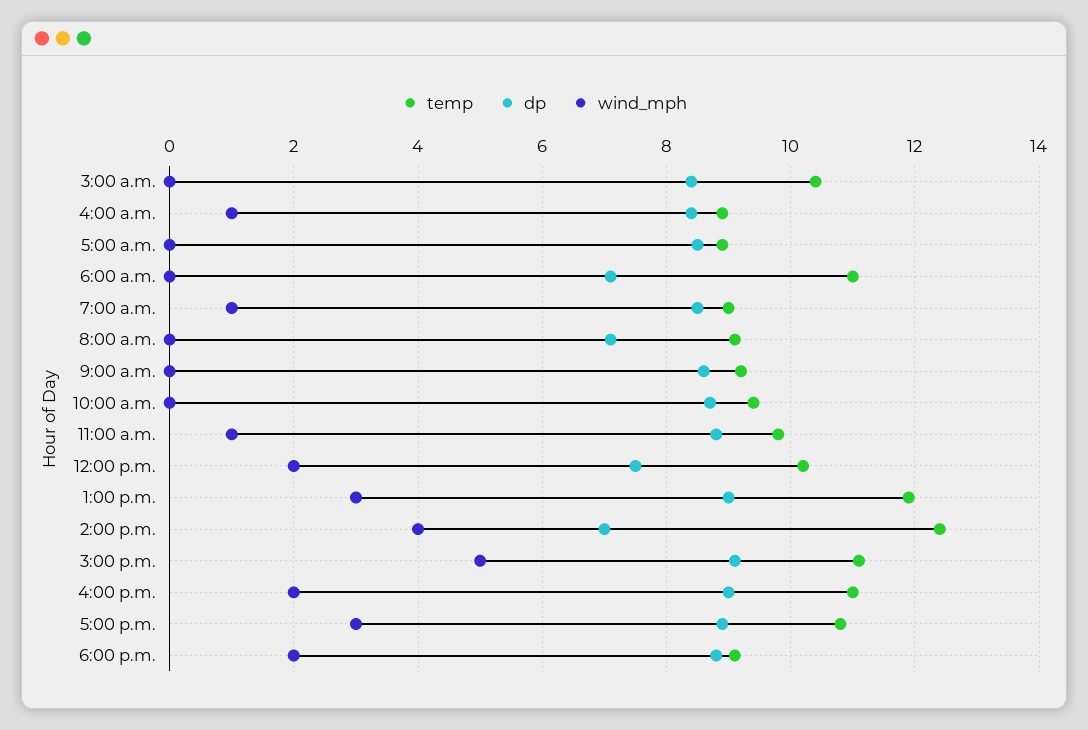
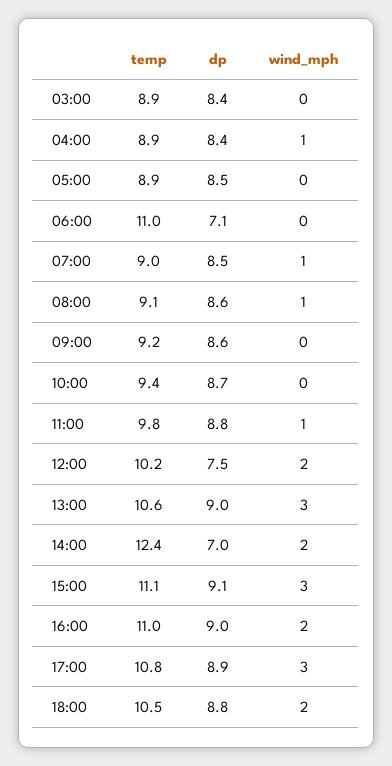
  {
    "temp": {
-     "3:00 a.m.": 10.5,
+     "3:00 a.m.": 8.9,
      "4:00 a.m.": 8.9,
      "5:00 a.m.": 8.9,
      "6:00 a.m.": 11,
      "7:00 a.m.": 9,
      "8:00 a.m.": 9.1,
      "9:00 a.m.": 9.2,
      "10:00 a.m.": 9.4,
      "11:00 a.m.": 9.8,
      "12:00 p.m.": 10.2,
-     "1:00 p.m.": 12,
+     "1:00 p.m.": 10.6,
      "2:00 p.m.": 12.4,
      "3:00 p.m.": 11.1,
      "4:00 p.m.": 11,
      "5:00 p.m.": 10.8,
-     "6:00 p.m.": 9
+     "6:00 p.m.": 10.5
    },
    "dp": {
      "3:00 a.m.": 8.4,
      "4:00 a.m.": 8.4,
      "5:00 a.m.": 8.5,
      "6:00 a.m.": 7.1,
      "7:00 a.m.": 8.5,
-     "8:00 a.m.": 7,
+     "8:00 a.m.": 8.6,
      "9:00 a.m.": 8.6,
      "10:00 a.m.": 8.7,
      "11:00 a.m.": 8.8,
      "12:00 p.m.": 7.5,
      "1:00 p.m.": 9,
      "2:00 p.m.": 7,
      "3:00 p.m.": 9.1,
      "4:00 p.m.": 9,
      "5:00 p.m.": 8.9,
      "6:00 p.m.": 8.8
    },
    "wind_mph": {
      "3:00 a.m.": 0,
      "4:00 a.m.": 1,
      "5:00 a.m.": 0,
      "6:00 a.m.": 0,
      "7:00 a.m.": 1,
-     "8:00 a.m.": 0,
+     "8:00 a.m.": 1,
      "9:00 a.m.": 0,
      "10:00 a.m.": 0,
      "11:00 a.m.": 1,
      "12:00 p.m.": 2,
      "1:00 p.m.": 3,
-     "2:00 p.m.": 4,
+     "2:00 p.m.": 2,
-     "3:00 p.m.": 5,
+     "3:00 p.m.": 3,
      "4:00 p.m.": 2,
      "5:00 p.m.": 3,
      "6:00 p.m.": 2
    }
  }

